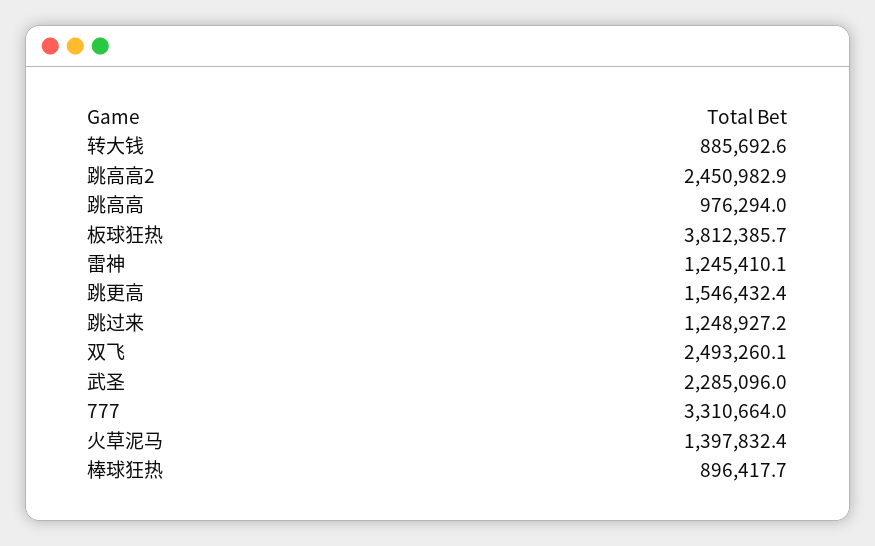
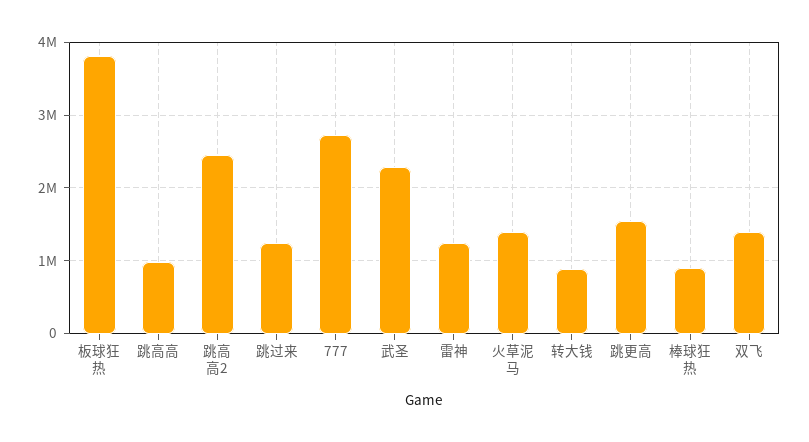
  {
    "转大钱": 885692.6,
    "跳高高2": 2450982.9,
    "跳高高": 976294,
    "板球狂热": 3812385.7,
    "雷神": 1245410.1,
    "跳更高": 1546432.4,
    "跳过来": 1248927.2,
-   "双飞": 2493260.1,
+   "双飞": 1400000,
    "武圣": 2285096,
-   "777": 3310664,
+   "777": 2700000,
    "火草泥马": 1397832.4,
    "棒球狂热": 896417.7
  }

